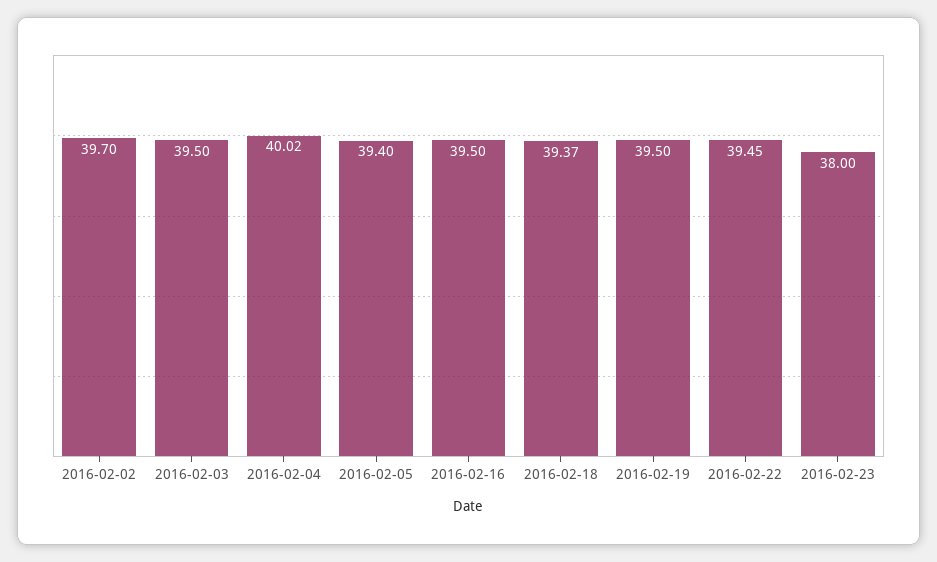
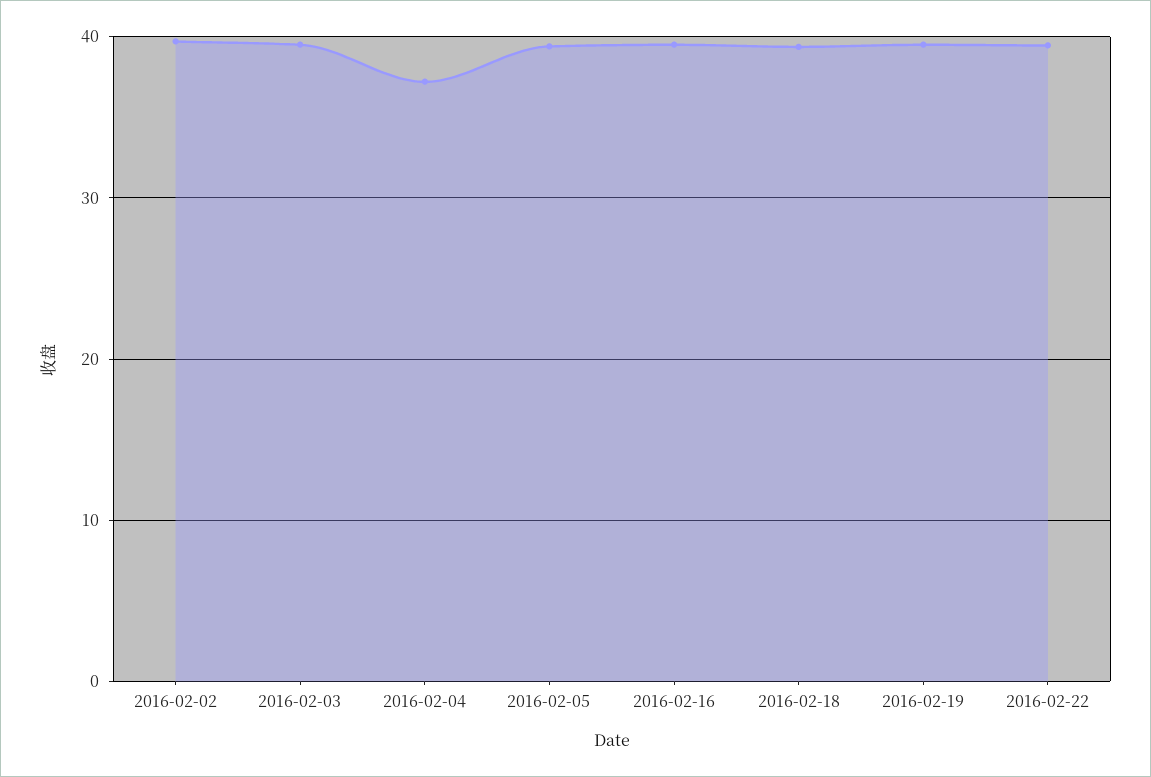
  {
    "2016-02-02": 39.7,
    "2016-02-03": 39.5,
-   "2016-02-04": 40.02,
+   "2016-02-04": 37,
    "2016-02-05": 39.4,
    "2016-02-16": 39.5,
    "2016-02-18": 39.37,
    "2016-02-19": 39.5,
-   "2016-02-22": 39.45,
+   "2016-02-22": 39.45
-   "2016-02-23": 38
  }

